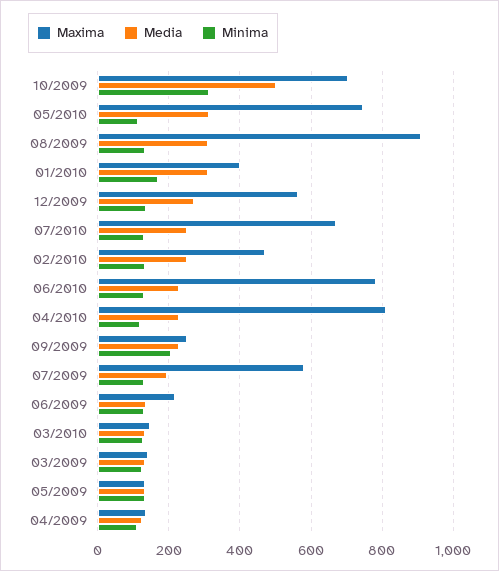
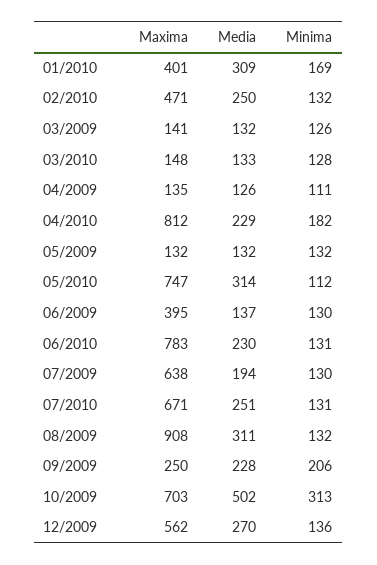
  {
    "Maxima": {
      "10/2009": 703,
      "05/2010": 747,
      "08/2009": 908,
      "01/2010": 401,
      "12/2009": 562,
      "07/2010": 671,
      "02/2010": 471,
      "06/2010": 783,
      "04/2010": 812,
      "09/2009": 250,
-     "07/2009": 580,
+     "07/2009": 638,
-     "06/2009": 220,
+     "06/2009": 395,
      "03/2010": 148,
      "03/2009": 141,
      "05/2009": 132,
      "04/2009": 135
    },
    "Media": {
      "10/2009": 502,
      "05/2010": 314,
      "08/2009": 311,
      "01/2010": 309,
      "12/2009": 270,
      "07/2010": 251,
      "02/2010": 250,
      "06/2010": 230,
      "04/2010": 229,
      "09/2009": 228,
      "07/2009": 194,
      "06/2009": 137,
      "03/2010": 133,
      "03/2009": 132,
      "05/2009": 132,
      "04/2009": 126
    },
    "Minima": {
      "10/2009": 313,
      "05/2010": 112,
      "08/2009": 132,
      "01/2010": 169,
      "12/2009": 136,
      "07/2010": 131,
      "02/2010": 132,
      "06/2010": 131,
-     "04/2010": 120,
+     "04/2010": 182,
      "09/2009": 206,
      "07/2009": 130,
      "06/2009": 130,
      "03/2010": 128,
      "03/2009": 126,
      "05/2009": 132,
      "04/2009": 111
    }
  }

